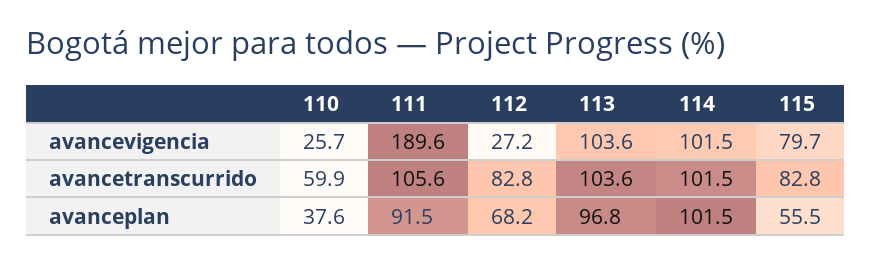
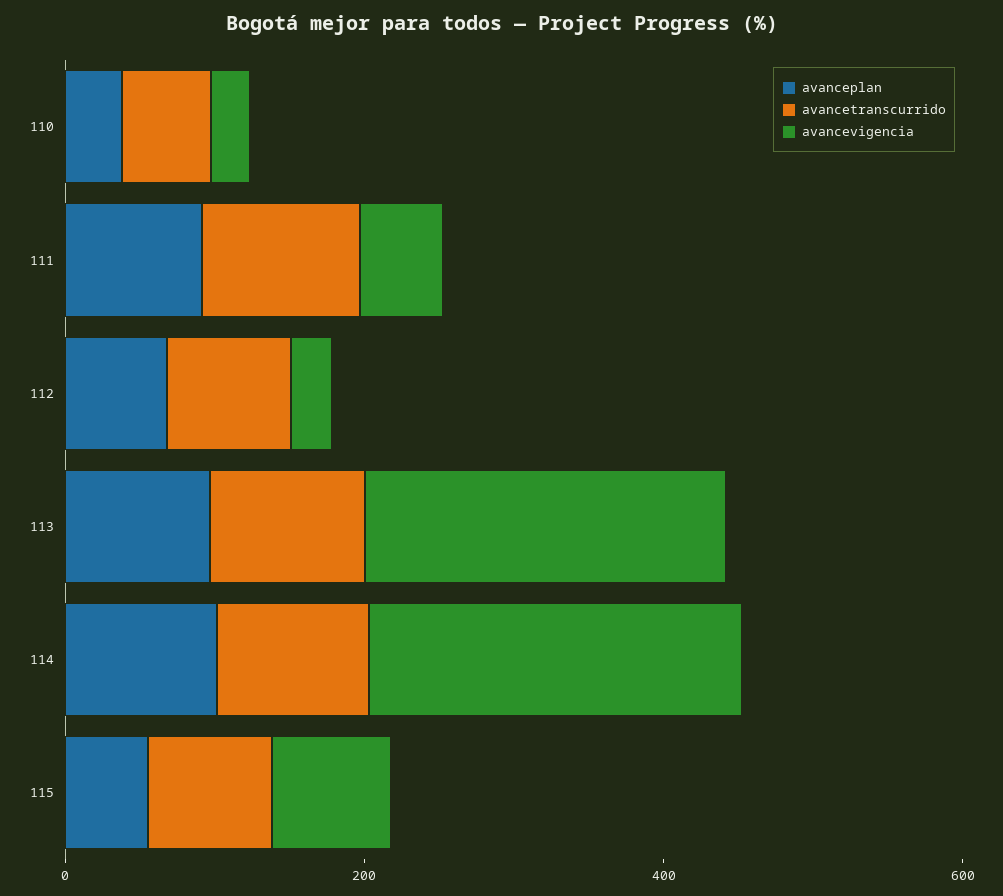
  {
    "avancevigencia": {
      "110": 25.7,
-     "111": 189.6,
+     "111": 50,
      "112": 27.2,
-     "113": 103.6,
+     "113": 250,
-     "114": 101.5,
+     "114": 250,
      "115": 79.7
    },
    "avancetranscurrido": {
      "110": 59.9,
      "111": 105.6,
      "112": 82.8,
      "113": 103.6,
      "114": 101.5,
      "115": 82.8
    },
    "avanceplan": {
      "110": 37.6,
      "111": 91.5,
      "112": 68.2,
      "113": 96.8,
      "114": 101.5,
      "115": 55.5
    }
  }

